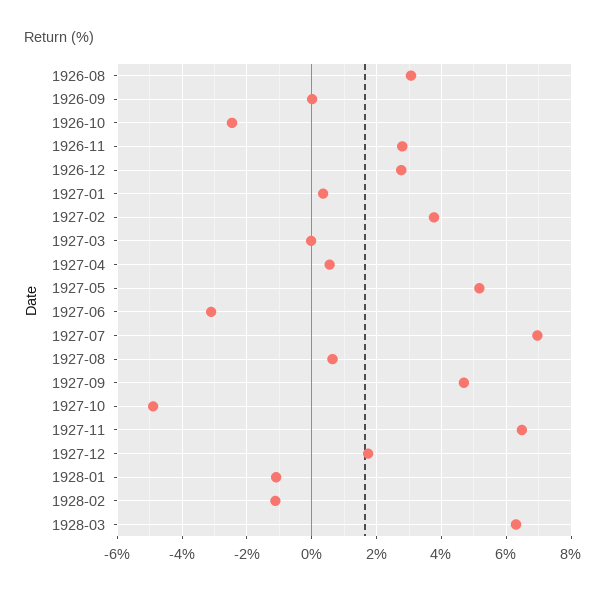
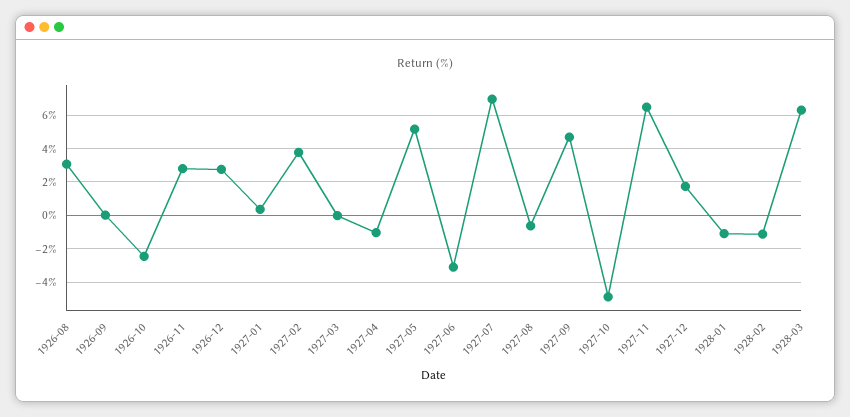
  {
    "1926-08": 3,
    "1926-09": 0,
    "1926-10": -2.4,
    "1926-11": 2.8,
    "1926-12": 2.8,
    "1927-01": 0.4,
    "1927-02": 3.8,
    "1927-03": 0,
-   "1927-04": 0.6,
+   "1927-04": -1,
    "1927-05": 5.2,
    "1927-06": -3.2,
    "1927-07": 7,
-   "1927-08": 0.6,
+   "1927-08": -0.5,
    "1927-09": 4.6,
    "1927-10": -4.8,
    "1927-11": 6.4,
    "1927-12": 1.8,
    "1928-01": -1.2,
    "1928-02": -1.2,
    "1928-03": 6.4
  }

